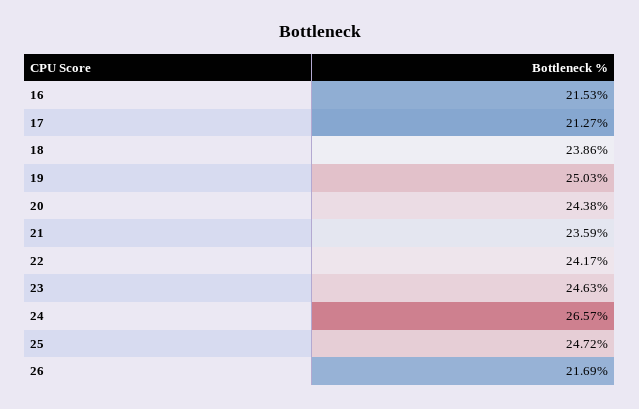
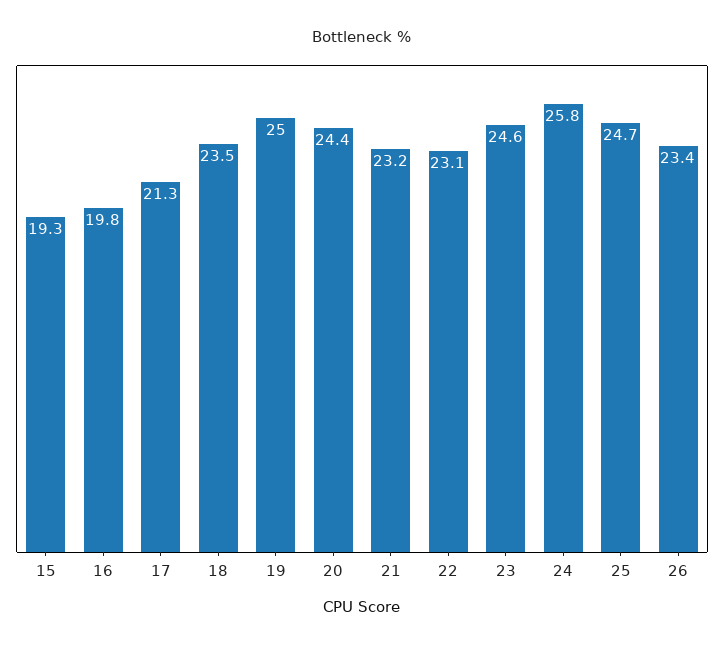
  {
-   "16": 21.53,
+   "16": 19.8,
    "17": 21.27,
-   "18": 23.86,
+   "18": 23.5,
    "19": 25.03,
    "20": 24.38,
-   "21": 23.59,
+   "21": 23.2,
-   "22": 24.17,
+   "22": 23.1,
    "23": 24.63,
-   "24": 26.57,
+   "24": 25.8,
    "25": 24.72,
-   "26": 21.69
+   "26": 23.4,
+   "15": 19.3
  }

